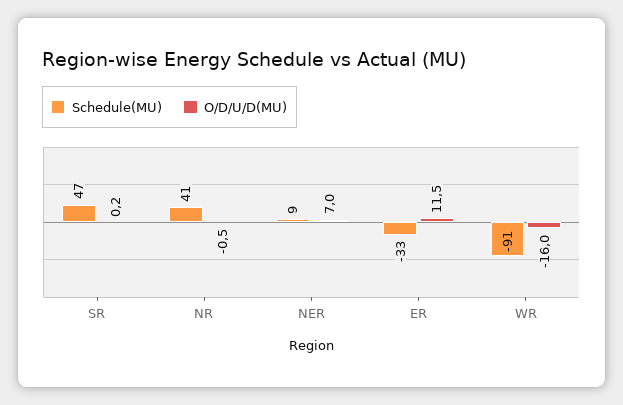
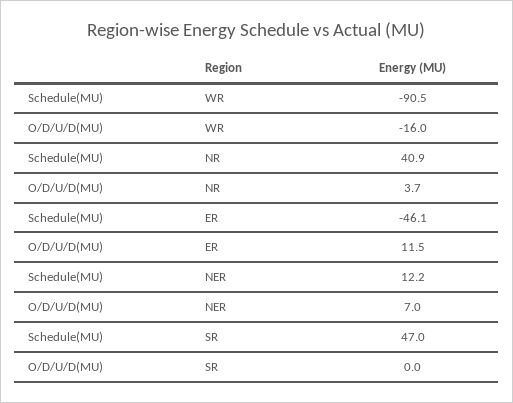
  {
    "Schedule(MU)": {
      "SR": 47,
      "NR": 40.9,
-     "NER": 9,
+     "NER": 12.2,
-     "ER": -33,
+     "ER": -46.1,
      "WR": -90.5
    },
    "O/D/U/D(MU)": {
-     "SR": 0.2,
+     "SR": 0,
-     "NR": -0.5,
+     "NR": 3.7,
      "NER": 7,
      "ER": 11.5,
      "WR": -16
    }
  }

